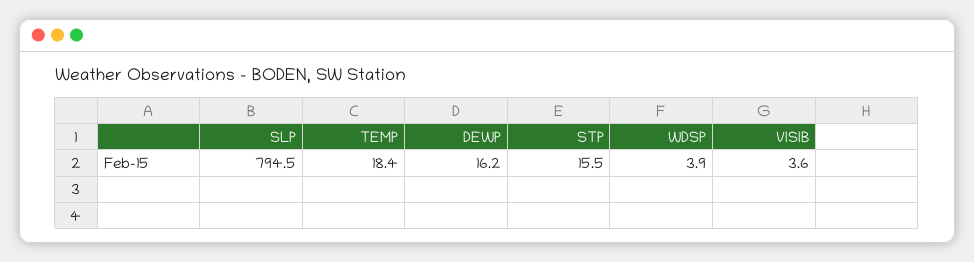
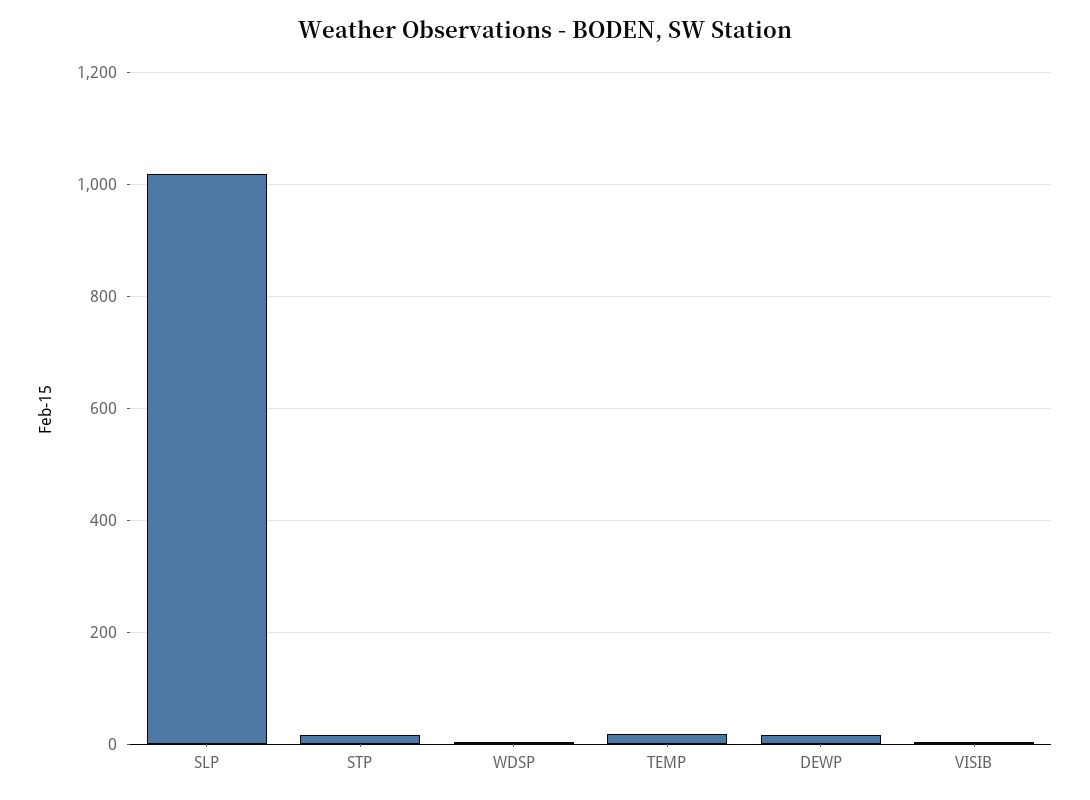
  {
-   "SLP": 794.5,
+   "SLP": 1020,
    "TEMP": 18.4,
    "DEWP": 16.2,
    "STP": 15.5,
    "WDSP": 3.9,
    "VISIB": 3.6
  }

